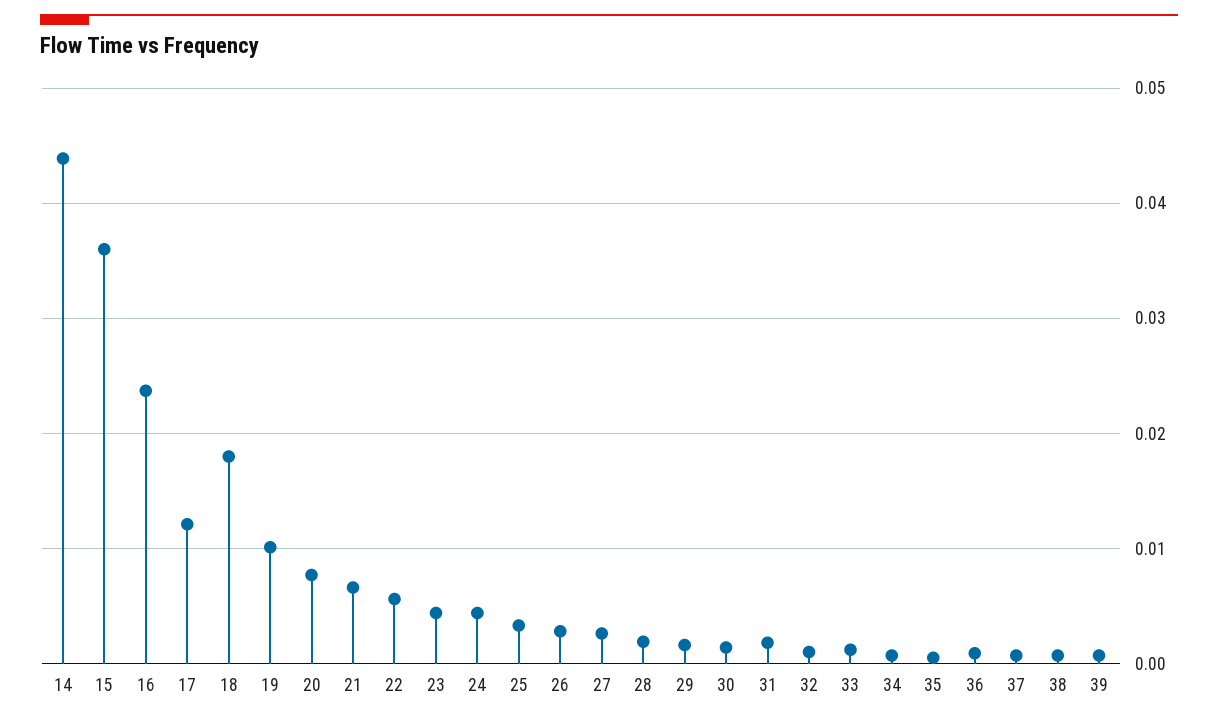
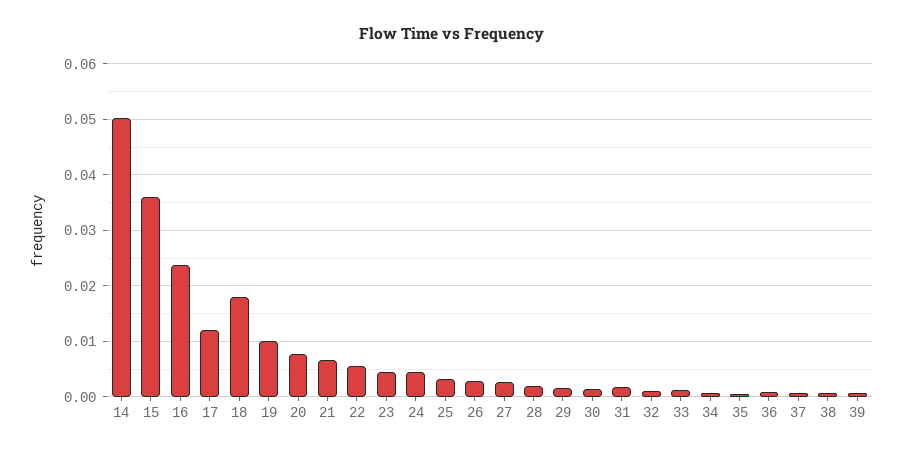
  {
-   "14": 0.044,
+   "14": 0.05,
    "15": 0.036,
    "16": 0.024,
    "17": 0.012,
    "18": 0.018,
    "19": 0.01,
    "20": 0.008,
    "21": 0.007,
    "22": 0.006,
    "23": 0.004,
    "24": 0.004,
    "25": 0.003,
    "26": 0.003,
    "27": 0.003,
    "28": 0.002,
    "29": 0.002,
    "30": 0.001,
    "31": 0.002,
    "32": 0.001,
    "33": 0.001,
    "34": 0.001,
    "35": 0.001,
    "36": 0.001,
    "37": 0.001,
    "38": 0.001,
    "39": 0.001
  }

